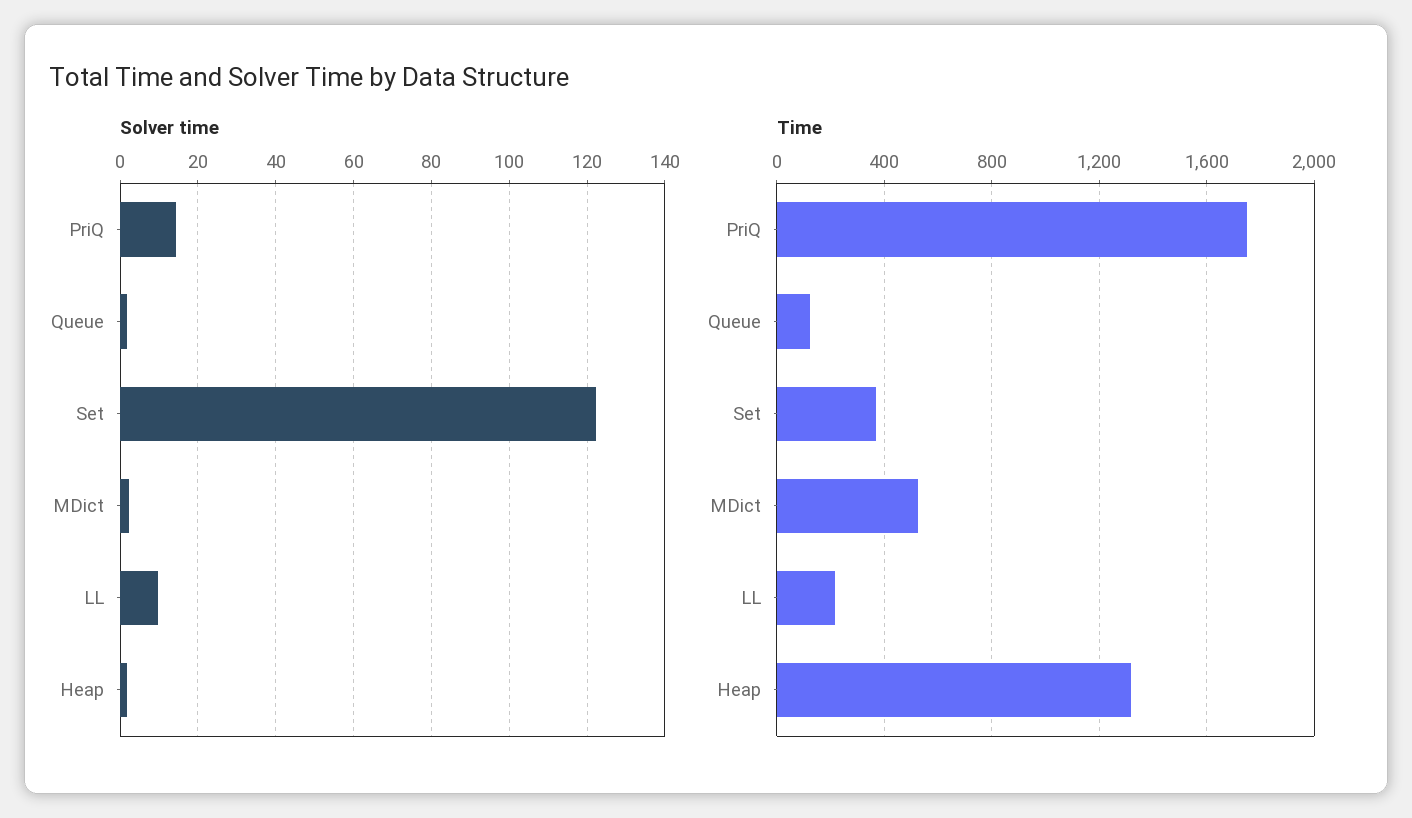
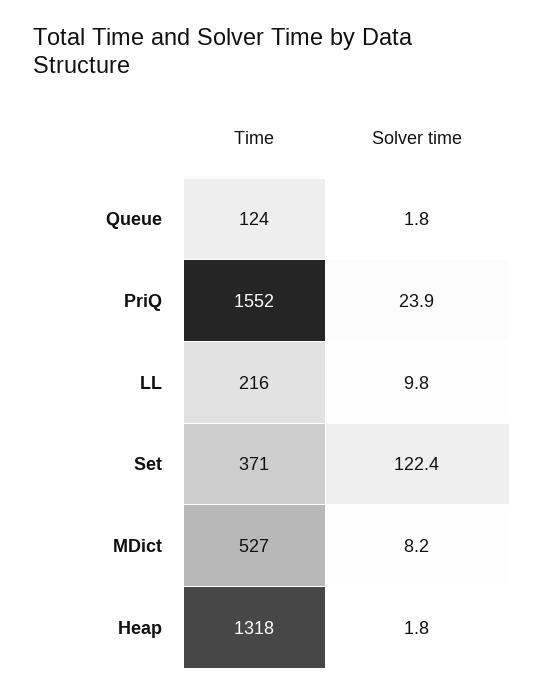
  {
    "Solver time": {
-     "PriQ": 14,
+     "PriQ": 23.9,
      "Queue": 1.8,
      "Set": 122.4,
-     "MDict": 2,
+     "MDict": 8.2,
      "LL": 9.8,
      "Heap": 1.8
    },
    "Time": {
-     "PriQ": 1750,
+     "PriQ": 1552,
      "Queue": 124,
      "Set": 371,
      "MDict": 527,
      "LL": 216,
      "Heap": 1318
    }
  }

